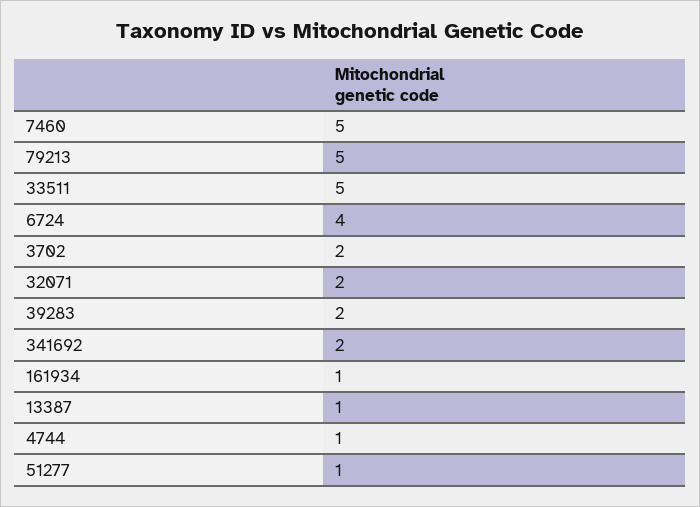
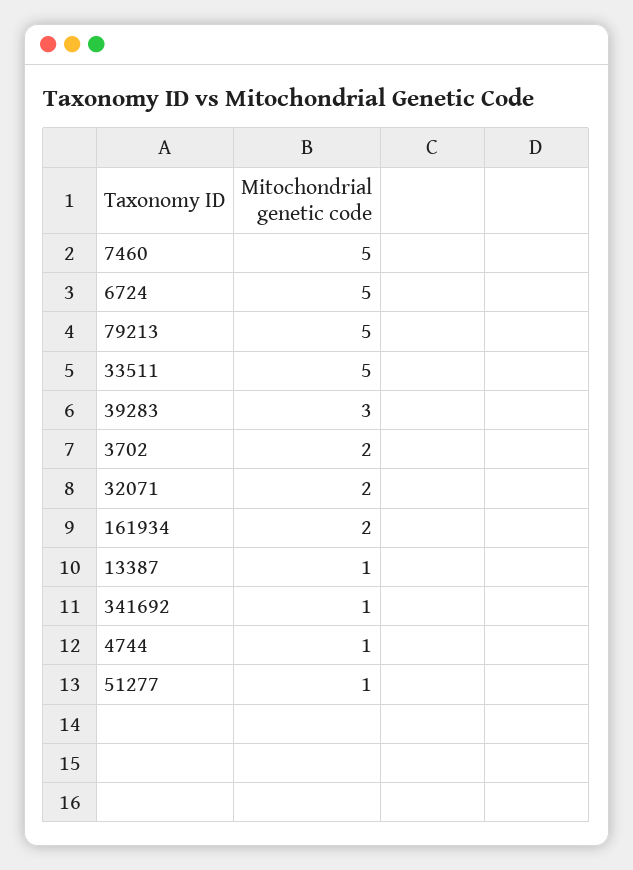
  {
    "7460": 5,
    "79213": 5,
    "33511": 5,
-   "6724": 4,
+   "6724": 5,
    "3702": 2,
    "32071": 2,
-   "39283": 2,
+   "39283": 3,
-   "341692": 2,
+   "341692": 1,
-   "161934": 1,
+   "161934": 2,
    "13387": 1,
    "4744": 1,
    "51277": 1
  }

